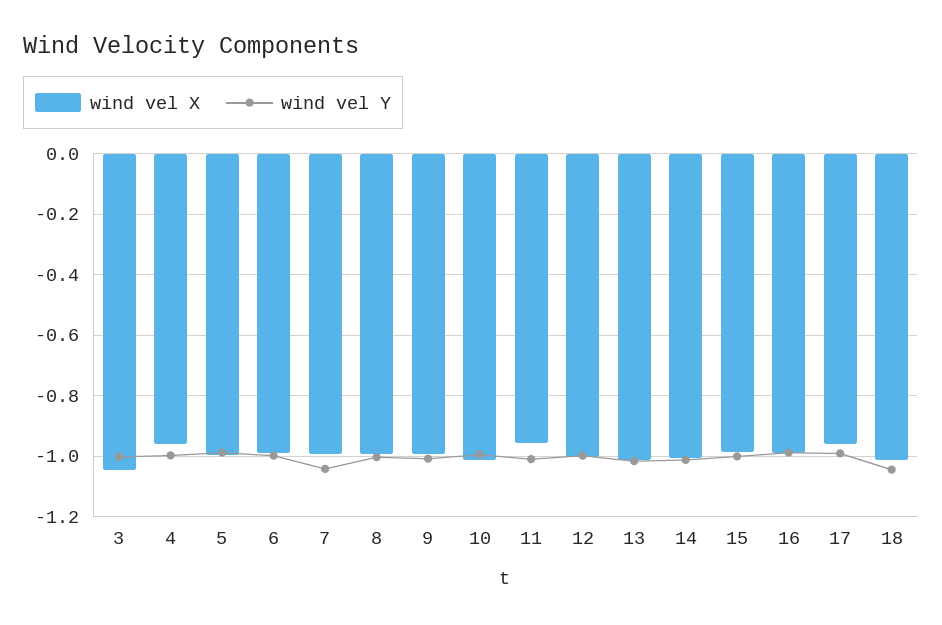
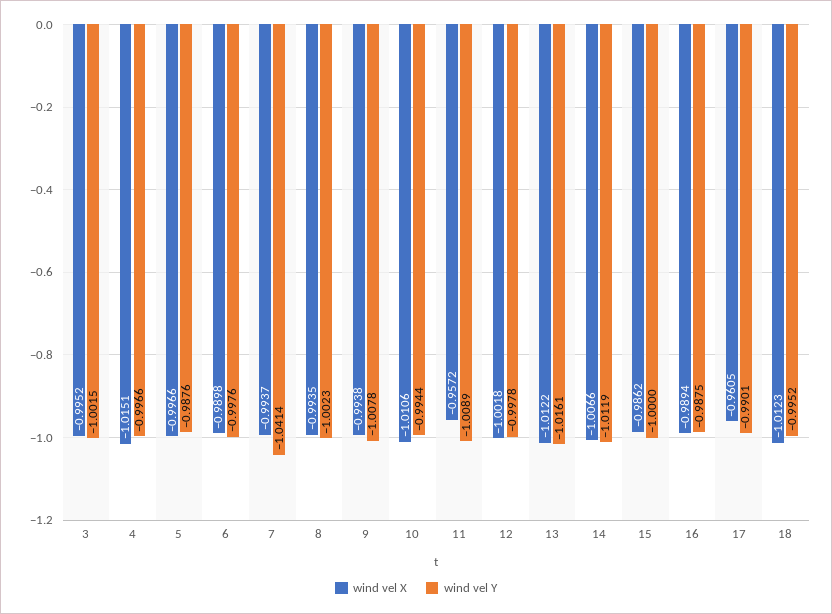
  {
    "wind vel X": {
-     "3": -1.04,
+     "3": -0.9952,
-     "4": -0.96,
+     "4": -1.0151,
      "5": -0.9966,
      "6": -0.9898,
      "7": -0.9937,
      "8": -0.9935,
      "9": -0.9938,
      "10": -1.0106,
      "11": -0.9572,
      "12": -1.0018,
      "13": -1.0122,
      "14": -1.0066,
      "15": -0.9862,
      "16": -0.9894,
      "17": -0.9605,
      "18": -1.0123
    },
    "wind vel Y": {
      "3": -1.0015,
      "4": -0.9966,
      "5": -0.9876,
      "6": -0.9976,
      "7": -1.0414,
      "8": -1.0023,
      "9": -1.0078,
      "10": -0.9944,
      "11": -1.0089,
      "12": -0.9978,
      "13": -1.0161,
      "14": -1.0119,
      "15": -1,
      "16": -0.9875,
      "17": -0.9901,
-     "18": -1.04
+     "18": -0.9952
    }
  }

